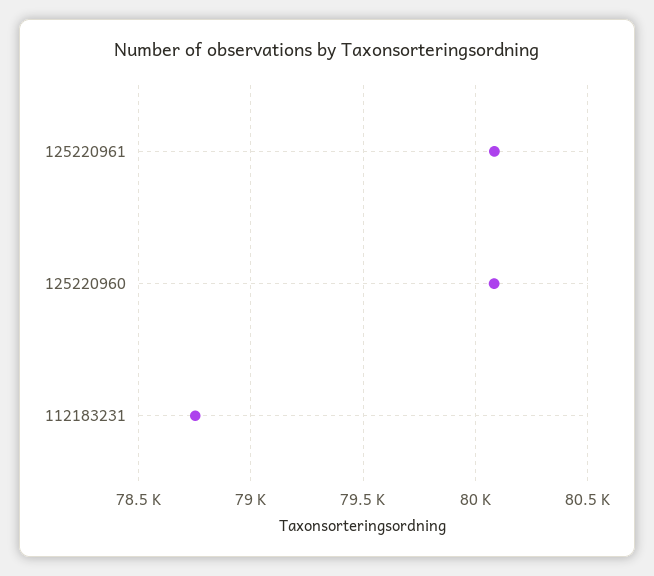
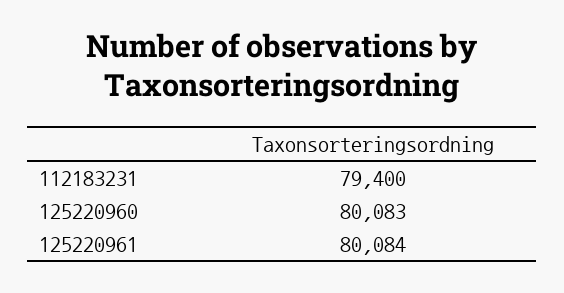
  {
    "125220961": 80084,
    "125220960": 80083,
-   "112183231": 78750
+   "112183231": 79400
  }

